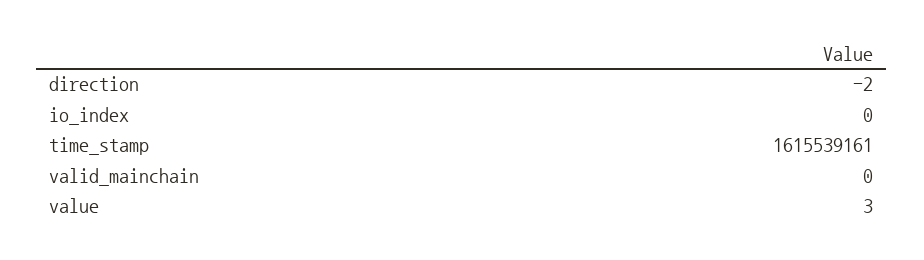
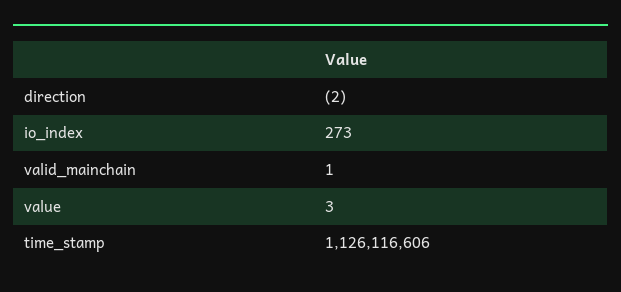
  {
    "direction": -2,
-   "io_index": 0,
+   "io_index": 273,
-   "time_stamp": 1615539161,
+   "time_stamp": 1126116606,
-   "valid_mainchain": 0,
+   "valid_mainchain": 1,
    "value": 3
  }

